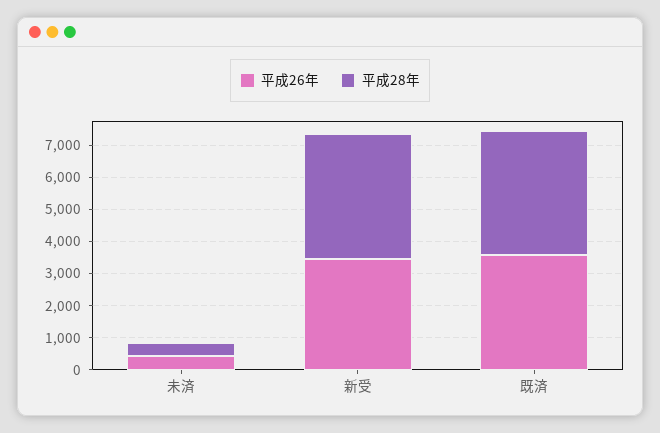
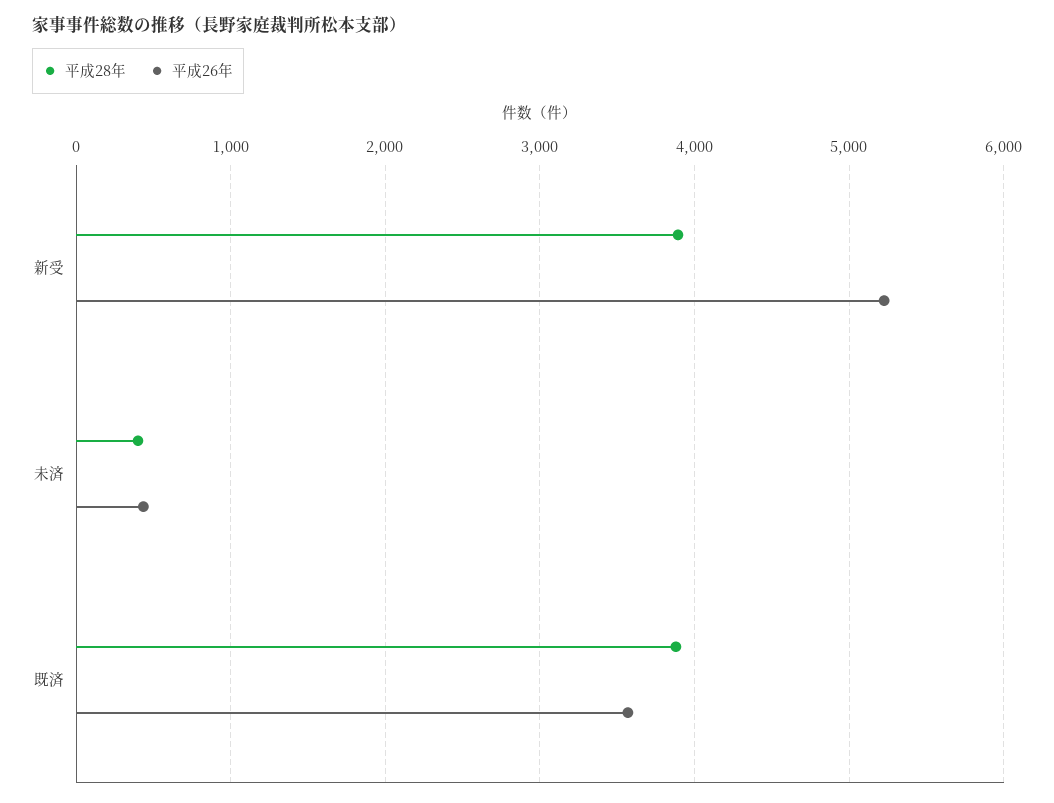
  {
    "平成26年": {
      "未済": 400,
-     "新受": 3500,
+     "新受": 5200,
      "既済": 3600
    },
    "平成28年": {
      "未済": 400,
      "新受": 3900,
      "既済": 3900
    }
  }

